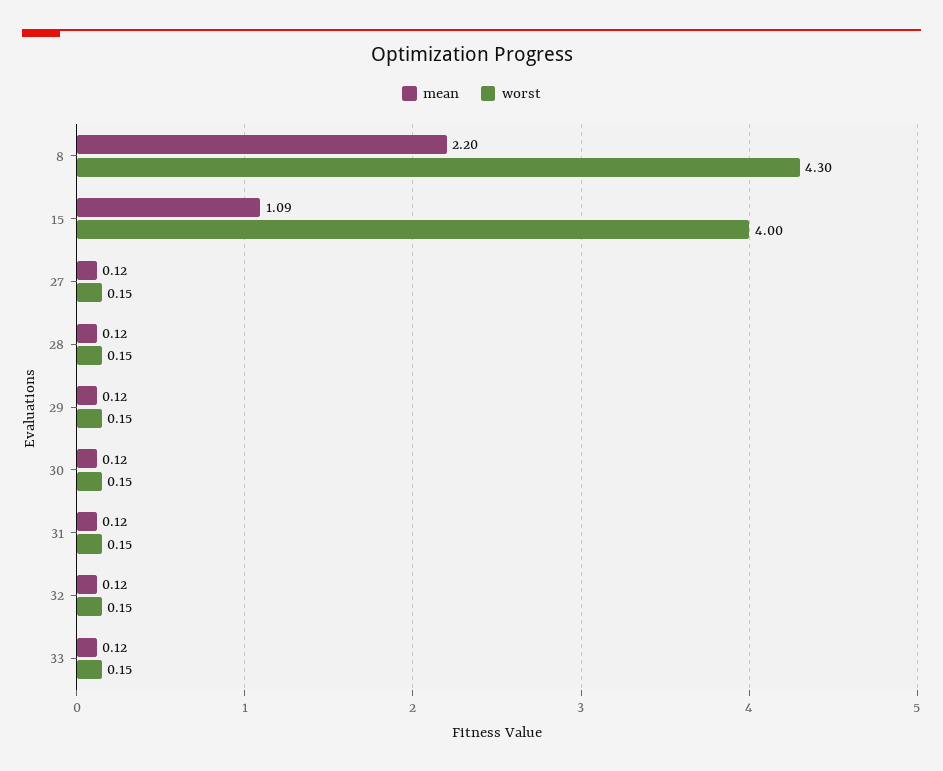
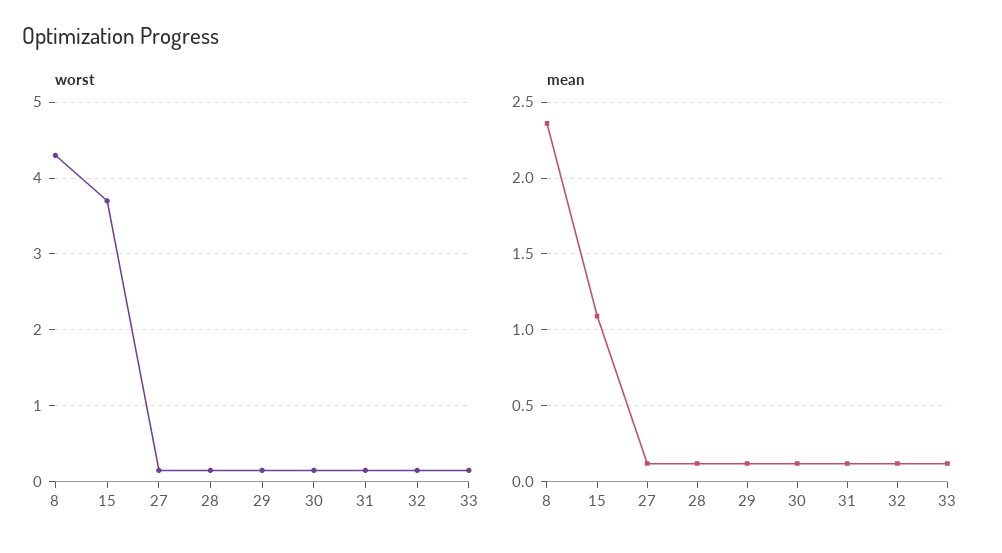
  {
    "mean": {
-     "8": 2.2,
+     "8": 2.35,
      "15": 1.09,
      "27": 0.12,
      "28": 0.12,
      "29": 0.12,
      "30": 0.12,
      "31": 0.12,
      "32": 0.12,
      "33": 0.12
    },
    "worst": {
      "8": 4.3,
-     "15": 4,
+     "15": 3.7,
      "27": 0.15,
      "28": 0.15,
      "29": 0.15,
      "30": 0.15,
      "31": 0.15,
      "32": 0.15,
      "33": 0.15
    }
  }

